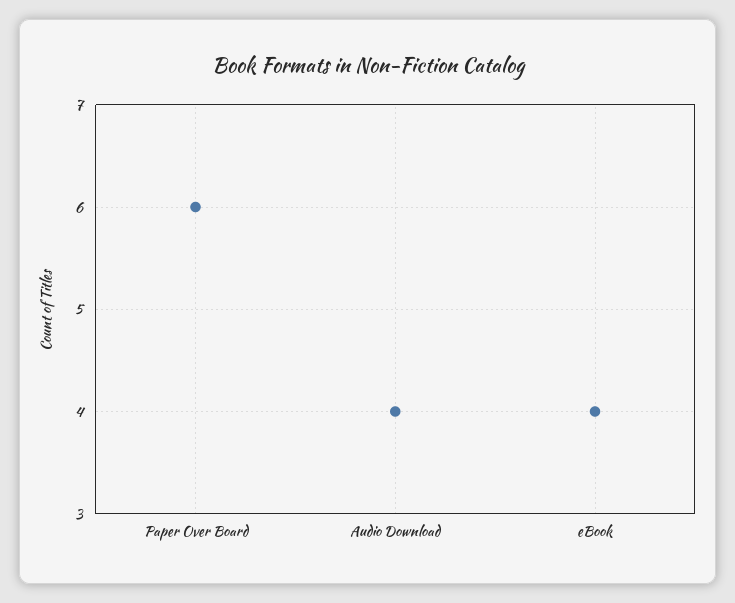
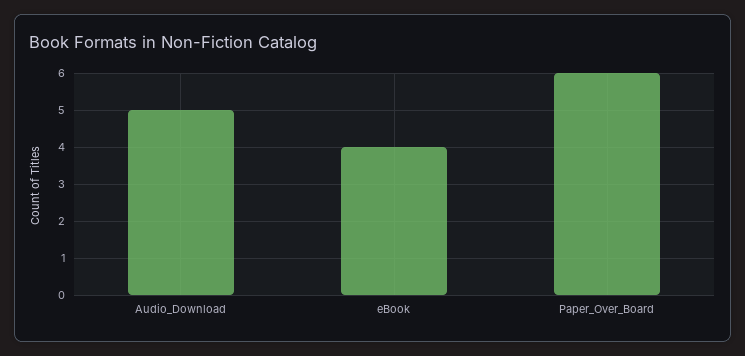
  {
    "Paper Over Board": 6,
-   "Audio Download": 4,
+   "Audio Download": 5,
    "eBook": 4
  }

